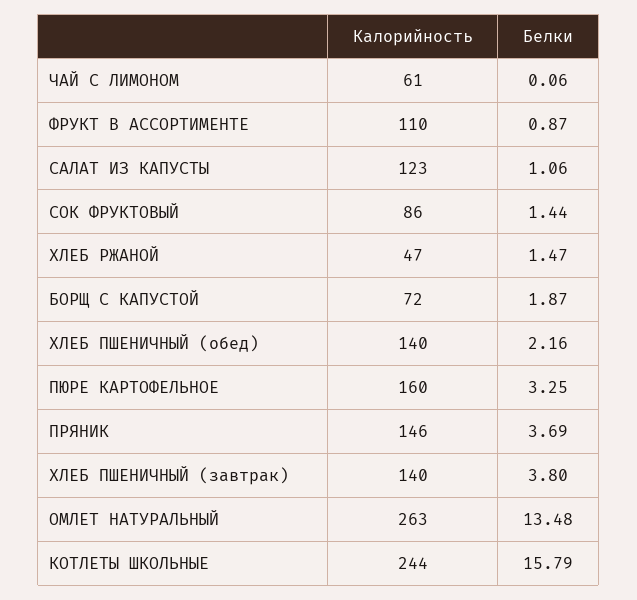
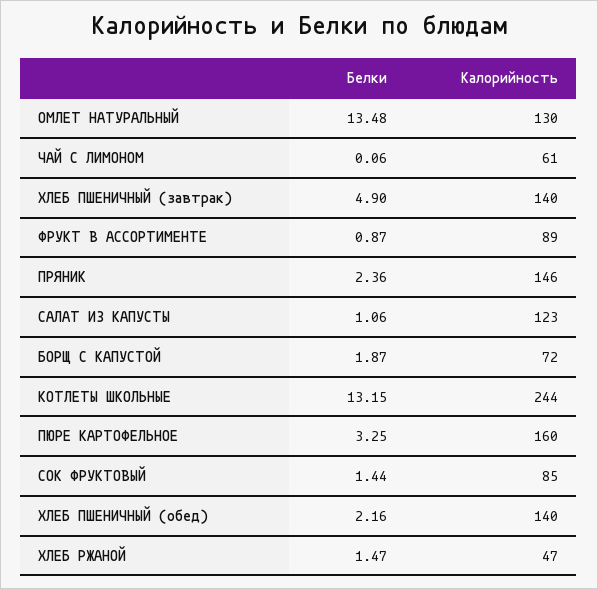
  {
    "Калорийность": {
      "ЧАЙ С ЛИМОНОМ": 61,
-     "ФРУКТ В АССОРТИМЕНТЕ": 110,
+     "ФРУКТ В АССОРТИМЕНТЕ": 89,
      "САЛАТ ИЗ КАПУСТЫ": 123,
-     "СОК ФРУКТОВЫЙ": 86,
+     "СОК ФРУКТОВЫЙ": 85,
      "ХЛЕБ РЖАНОЙ": 47,
      "БОРЩ С КАПУСТОЙ": 72,
      "ХЛЕБ ПШЕНИЧНЫЙ (обед)": 140,
      "ПЮРЕ КАРТОФЕЛЬНОЕ": 160,
      "ПРЯНИК": 146,
      "ХЛЕБ ПШЕНИЧНЫЙ (завтрак)": 140,
-     "ОМЛЕТ НАТУРАЛЬНЫЙ": 263,
+     "ОМЛЕТ НАТУРАЛЬНЫЙ": 130,
      "КОТЛЕТЫ ШКОЛЬНЫЕ": 244
    },
    "Белки": {
      "ЧАЙ С ЛИМОНОМ": 0.06,
      "ФРУКТ В АССОРТИМЕНТЕ": 0.87,
      "САЛАТ ИЗ КАПУСТЫ": 1.06,
      "СОК ФРУКТОВЫЙ": 1.44,
      "ХЛЕБ РЖАНОЙ": 1.47,
      "БОРЩ С КАПУСТОЙ": 1.87,
      "ХЛЕБ ПШЕНИЧНЫЙ (обед)": 2.16,
      "ПЮРЕ КАРТОФЕЛЬНОЕ": 3.25,
-     "ПРЯНИК": 3.69,
+     "ПРЯНИК": 2.36,
-     "ХЛЕБ ПШЕНИЧНЫЙ (завтрак)": 3.8,
+     "ХЛЕБ ПШЕНИЧНЫЙ (завтрак)": 4.9,
      "ОМЛЕТ НАТУРАЛЬНЫЙ": 13.48,
-     "КОТЛЕТЫ ШКОЛЬНЫЕ": 15.79
+     "КОТЛЕТЫ ШКОЛЬНЫЕ": 13.15
    }
  }

